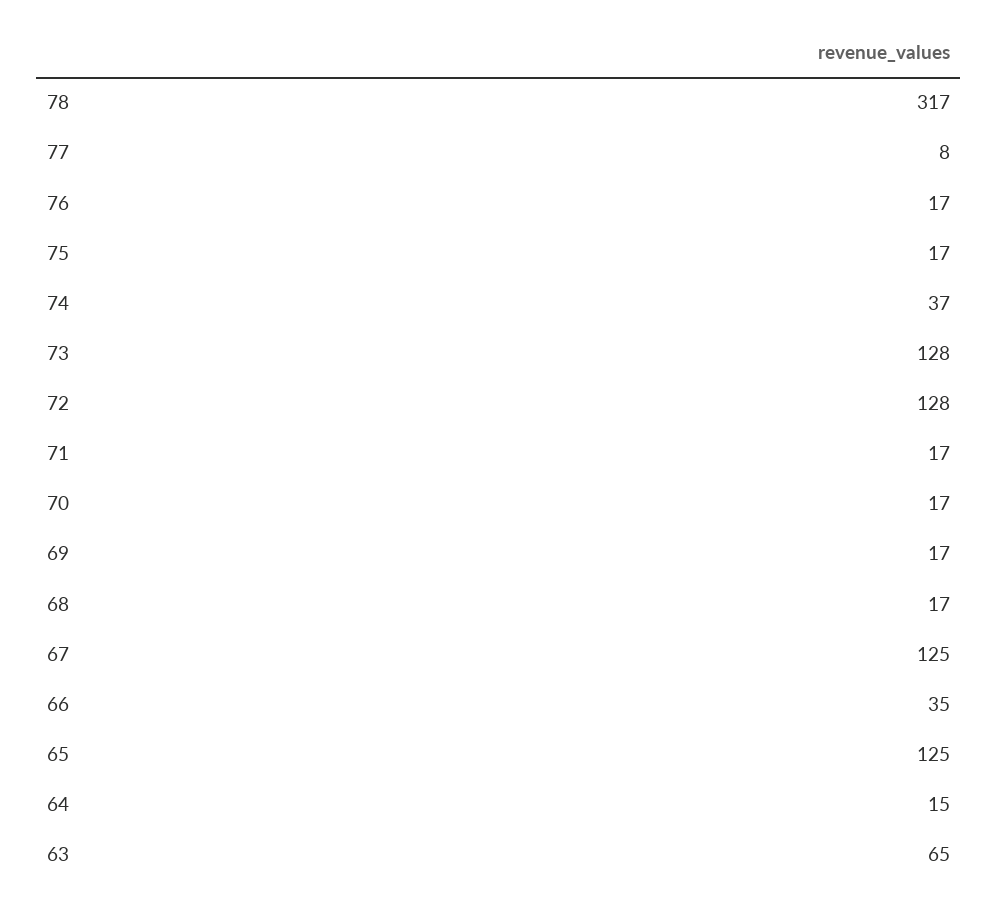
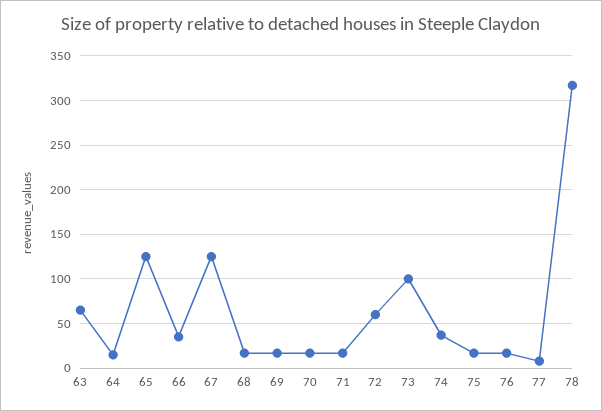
  {
    "78": 317,
    "77": 8,
    "76": 17,
    "75": 17,
    "74": 37,
-   "73": 128,
+   "73": 100,
-   "72": 128,
+   "72": 60,
    "71": 17,
    "70": 17,
    "69": 17,
    "68": 17,
    "67": 125,
    "66": 35,
    "65": 125,
    "64": 15,
    "63": 65
  }

